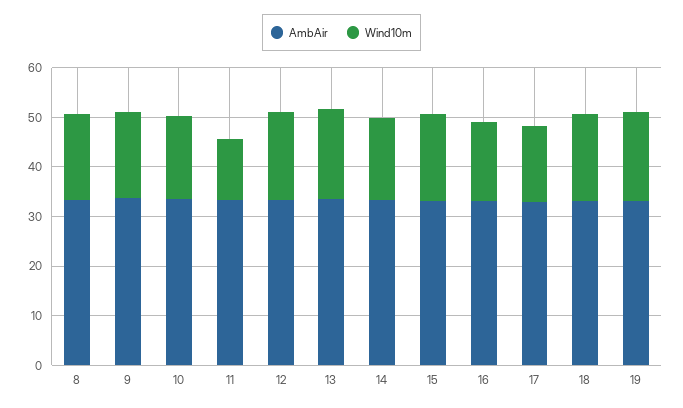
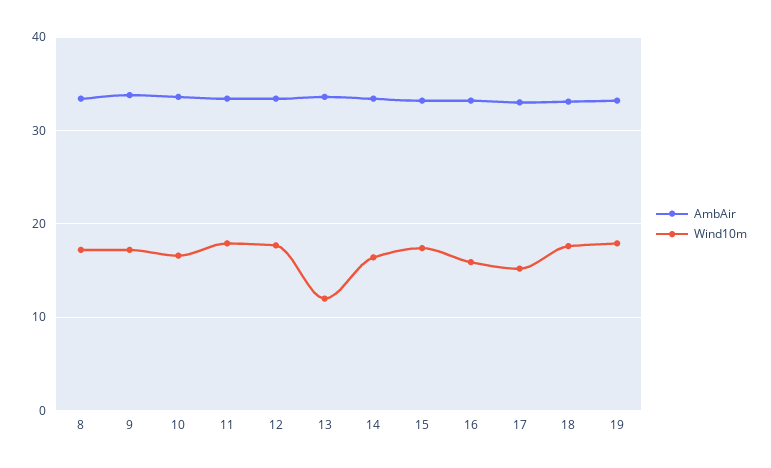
  {
    "AmbAir": {
      "8": 33,
      "9": 34,
      "10": 34,
      "11": 33,
      "12": 33,
      "13": 34,
      "14": 33,
      "15": 33,
      "16": 33,
      "17": 33,
      "18": 33,
      "19": 33
    },
    "Wind10m": {
      "8": 17,
      "9": 17,
      "10": 17,
-     "11": 12,
+     "11": 18,
      "12": 18,
-     "13": 18,
+     "13": 12,
      "14": 16,
      "15": 17,
      "16": 16,
      "17": 15,
      "18": 18,
      "19": 18
    }
  }

